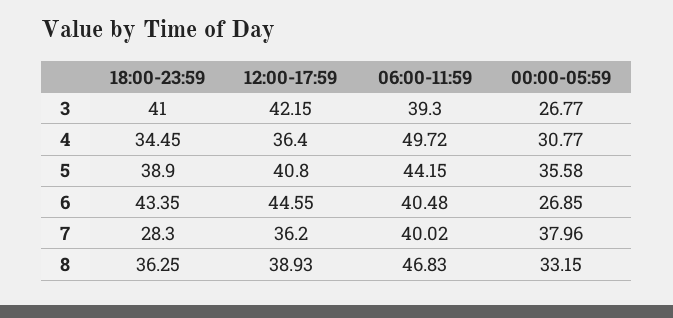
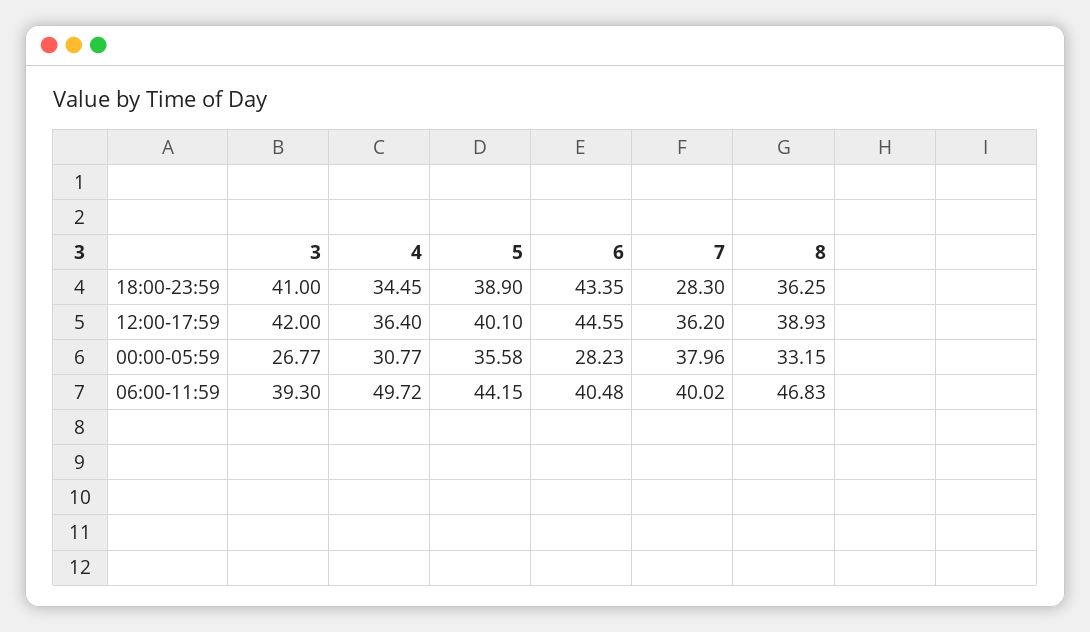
  {
    "18:00-23:59": {
      "3": 41,
      "4": 34.45,
      "5": 38.9,
      "6": 43.35,
      "7": 28.3,
      "8": 36.25
    },
    "12:00-17:59": {
-     "3": 42.15,
+     "3": 42,
      "4": 36.4,
-     "5": 40.8,
+     "5": 40.1,
      "6": 44.55,
      "7": 36.2,
      "8": 38.93
    },
    "06:00-11:59": {
      "3": 39.3,
      "4": 49.72,
      "5": 44.15,
      "6": 40.48,
      "7": 40.02,
      "8": 46.83
    },
    "00:00-05:59": {
      "3": 26.77,
      "4": 30.77,
      "5": 35.58,
-     "6": 26.85,
+     "6": 28.23,
      "7": 37.96,
      "8": 33.15
    }
  }

